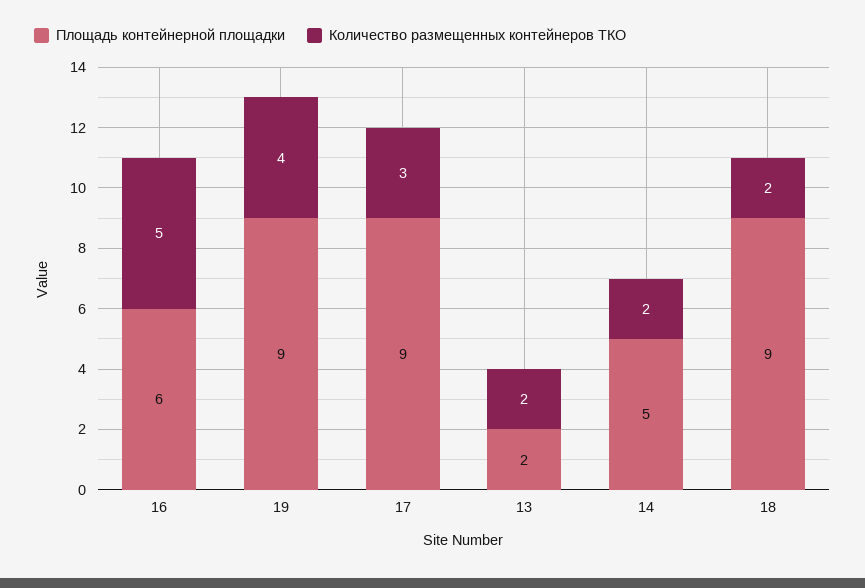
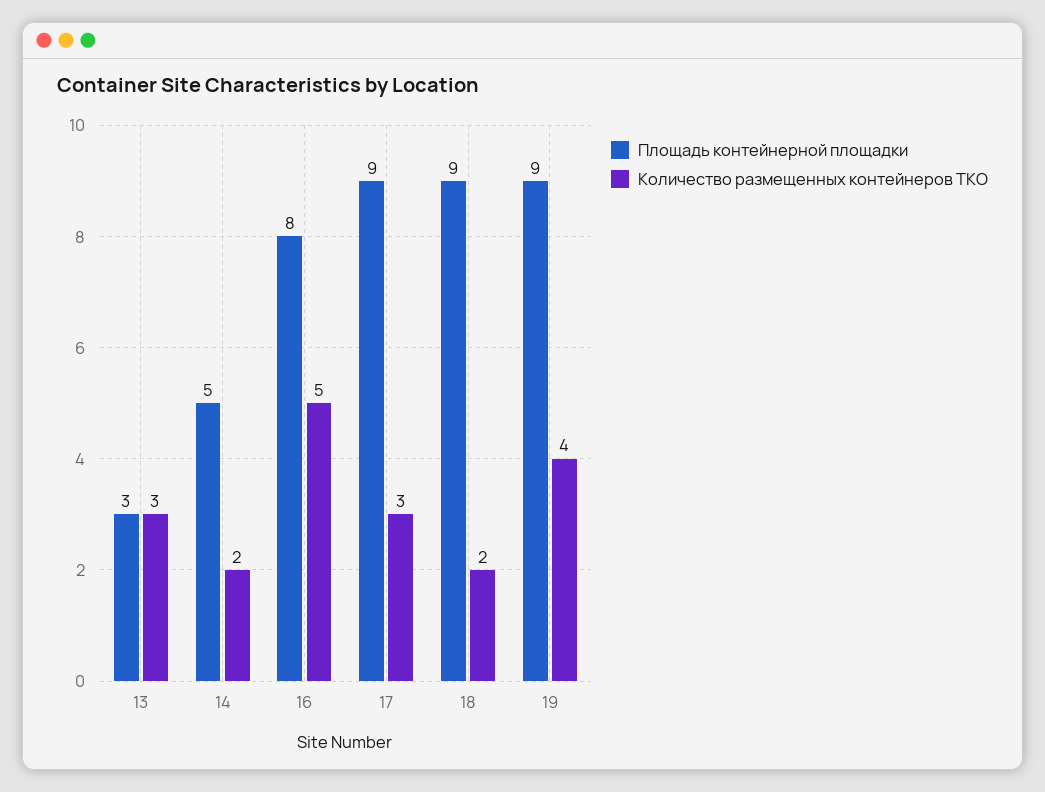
  {
    "Площадь контейнерной площадки": {
-     "16": 6,
+     "16": 8,
      "19": 9,
      "17": 9,
-     "13": 2,
+     "13": 3,
      "14": 5,
      "18": 9
    },
    "Количество размещенных контейнеров ТКО": {
      "16": 5,
      "19": 4,
      "17": 3,
-     "13": 2,
+     "13": 3,
      "14": 2,
      "18": 2
    }
  }

